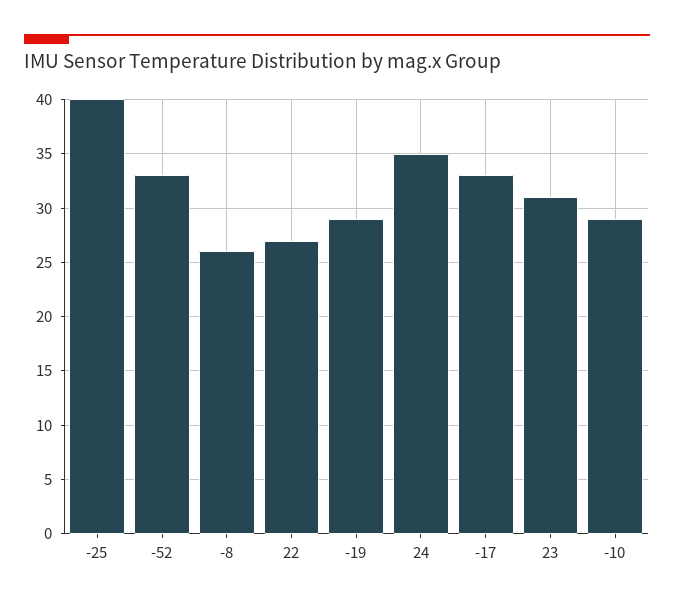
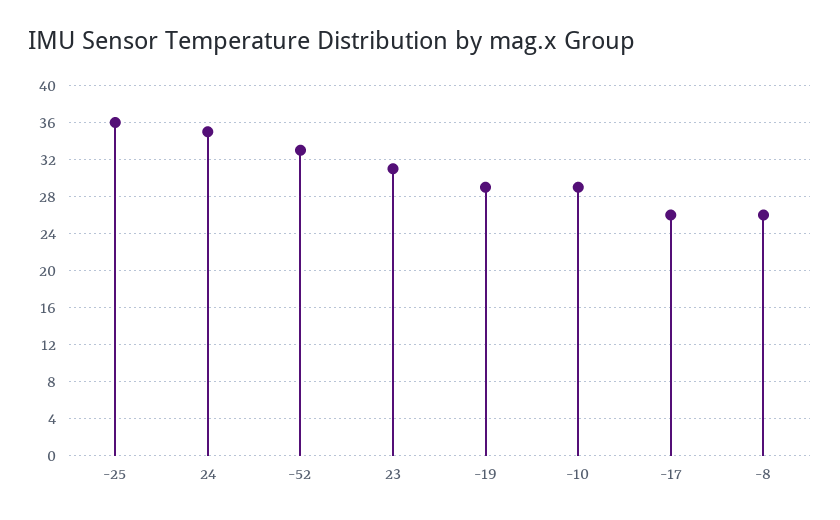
  {
-   "-25": 40,
+   "-25": 36,
    "-52": 33,
    "-8": 26,
-   "22": 27,
    "-19": 29,
    "24": 35,
-   "-17": 33,
+   "-17": 26,
    "23": 31,
    "-10": 29
  }

